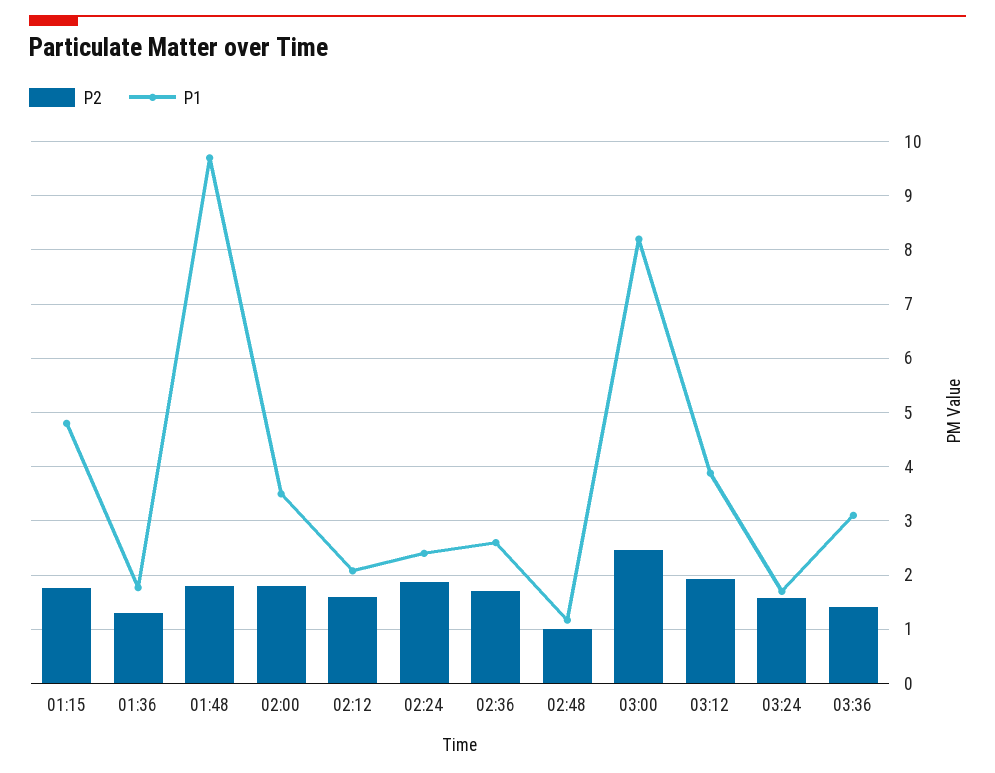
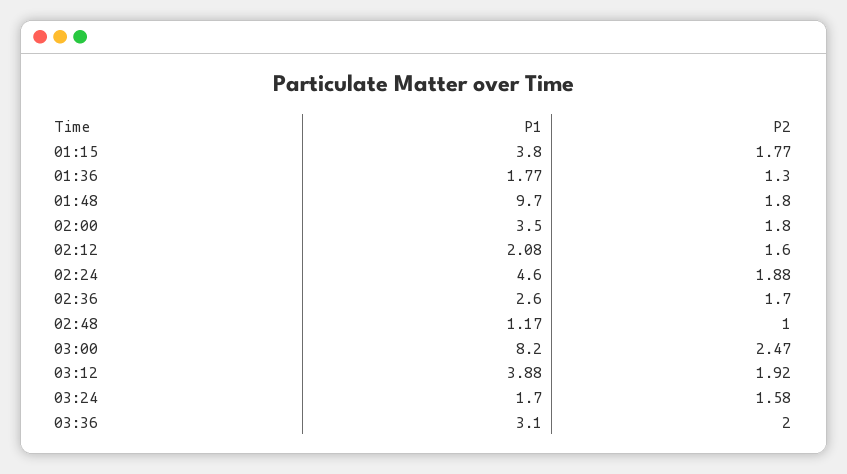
  {
    "P2": {
      "01:15": 1.77,
      "01:36": 1.3,
      "01:48": 1.8,
      "02:00": 1.8,
      "02:12": 1.6,
      "02:24": 1.88,
      "02:36": 1.7,
      "02:48": 1,
      "03:00": 2.47,
      "03:12": 1.92,
      "03:24": 1.58,
-     "03:36": 1.4
+     "03:36": 2
    },
    "P1": {
-     "01:15": 4.8,
+     "01:15": 3.8,
      "01:36": 1.77,
      "01:48": 9.7,
      "02:00": 3.5,
      "02:12": 2.08,
-     "02:24": 2.4,
+     "02:24": 4.6,
      "02:36": 2.6,
      "02:48": 1.17,
      "03:00": 8.2,
      "03:12": 3.88,
      "03:24": 1.7,
      "03:36": 3.1
    }
  }

